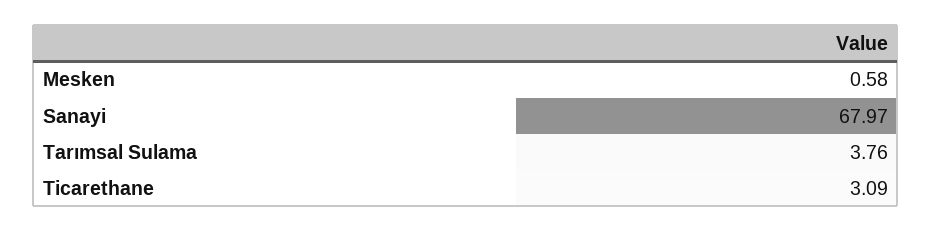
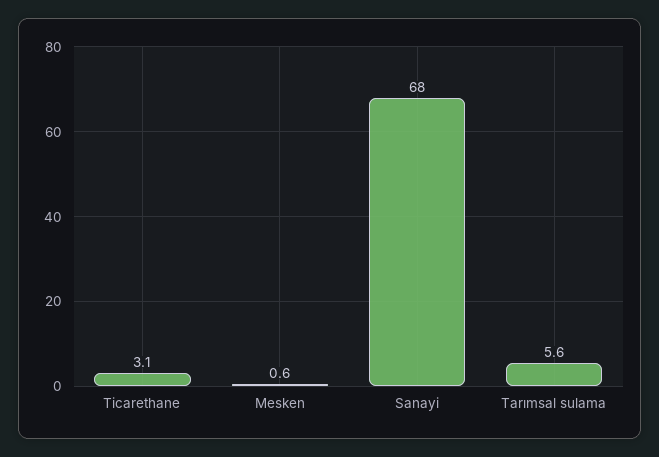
  {
    "Mesken": 0.58,
    "Sanayi": 67.97,
-   "Tarımsal Sulama": 3.76,
+   "Tarımsal Sulama": 5.6,
    "Ticarethane": 3.09
  }

